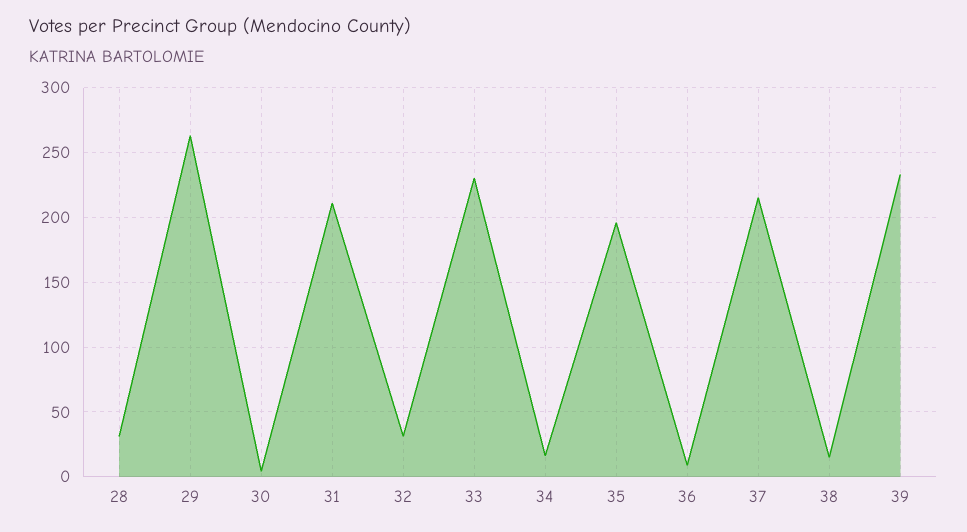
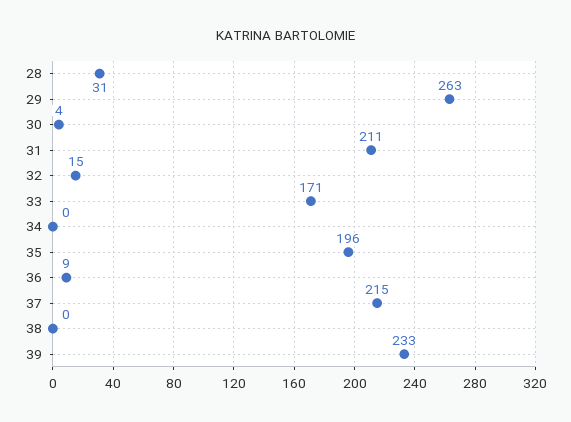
  {
    "28": 31,
    "29": 263,
    "30": 4,
    "31": 211,
-   "32": 30,
+   "32": 15,
-   "33": 230,
+   "33": 171,
-   "34": 15,
+   "34": 0,
    "35": 196,
    "36": 9,
    "37": 215,
-   "38": 15,
+   "38": 0,
    "39": 233
  }

